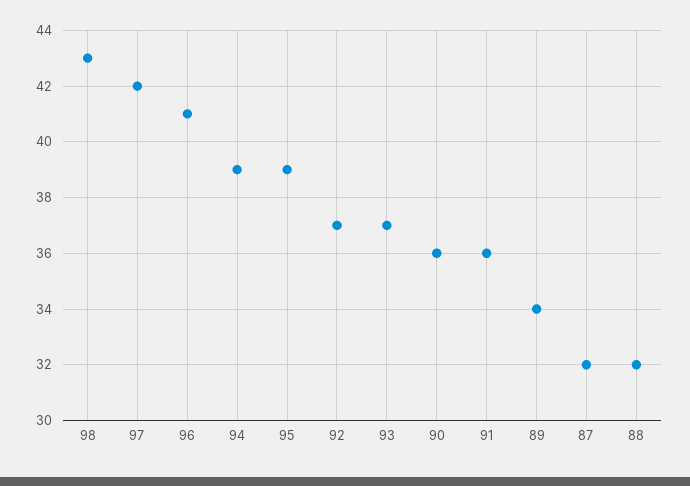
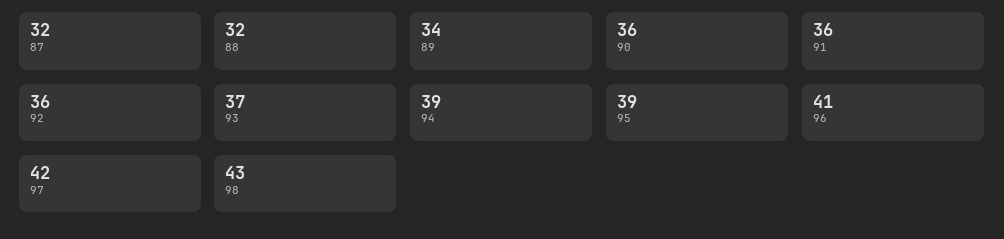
  {
    "98": 43,
    "97": 42,
    "96": 41,
    "94": 39,
    "95": 39,
-   "92": 37,
+   "92": 36,
    "93": 37,
    "90": 36,
    "91": 36,
    "89": 34,
    "87": 32,
    "88": 32
  }

